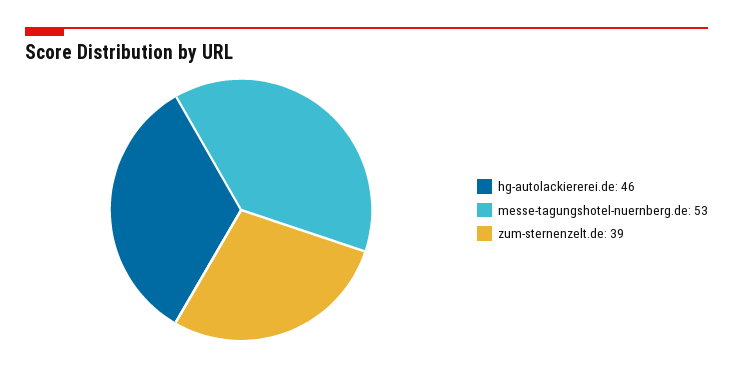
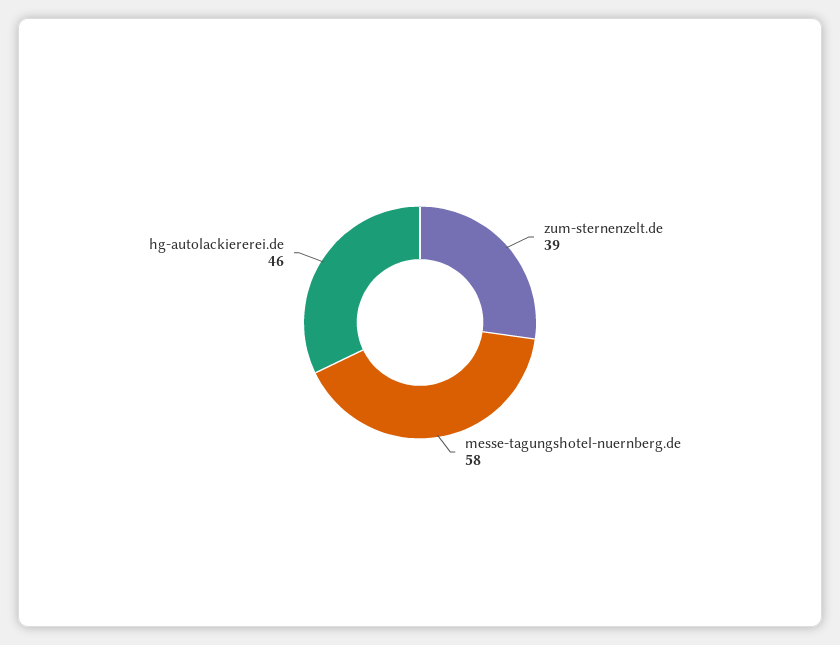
  {
    "hg-autolackiererei.de": 46,
-   "messe-tagungshotel-nuernberg.de": 53,
+   "messe-tagungshotel-nuernberg.de": 58,
    "zum-sternenzelt.de": 39
  }

